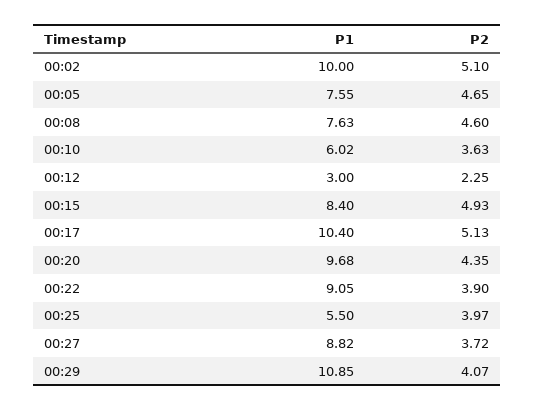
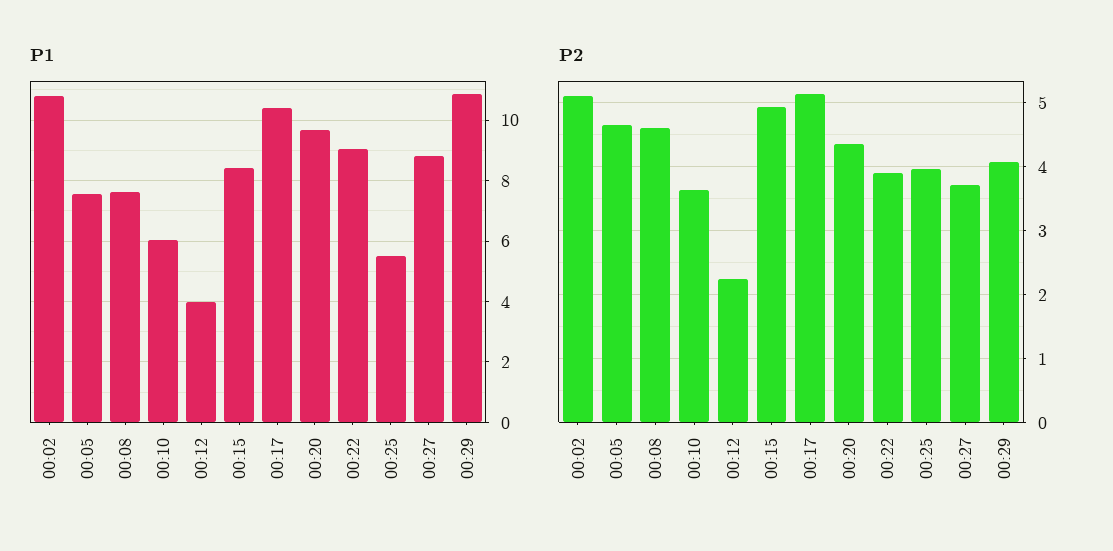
  {
    "P1": {
-     "00:02": 10,
+     "00:02": 10.8,
      "00:05": 7.55,
      "00:08": 7.63,
      "00:10": 6.02,
-     "00:12": 3,
+     "00:12": 4,
      "00:15": 8.4,
      "00:17": 10.4,
      "00:20": 9.68,
      "00:22": 9.05,
      "00:25": 5.5,
      "00:27": 8.82,
      "00:29": 10.85
    },
    "P2": {
      "00:02": 5.1,
      "00:05": 4.65,
      "00:08": 4.6,
      "00:10": 3.63,
      "00:12": 2.25,
      "00:15": 4.93,
      "00:17": 5.13,
      "00:20": 4.35,
      "00:22": 3.9,
      "00:25": 3.97,
      "00:27": 3.72,
      "00:29": 4.07
    }
  }

